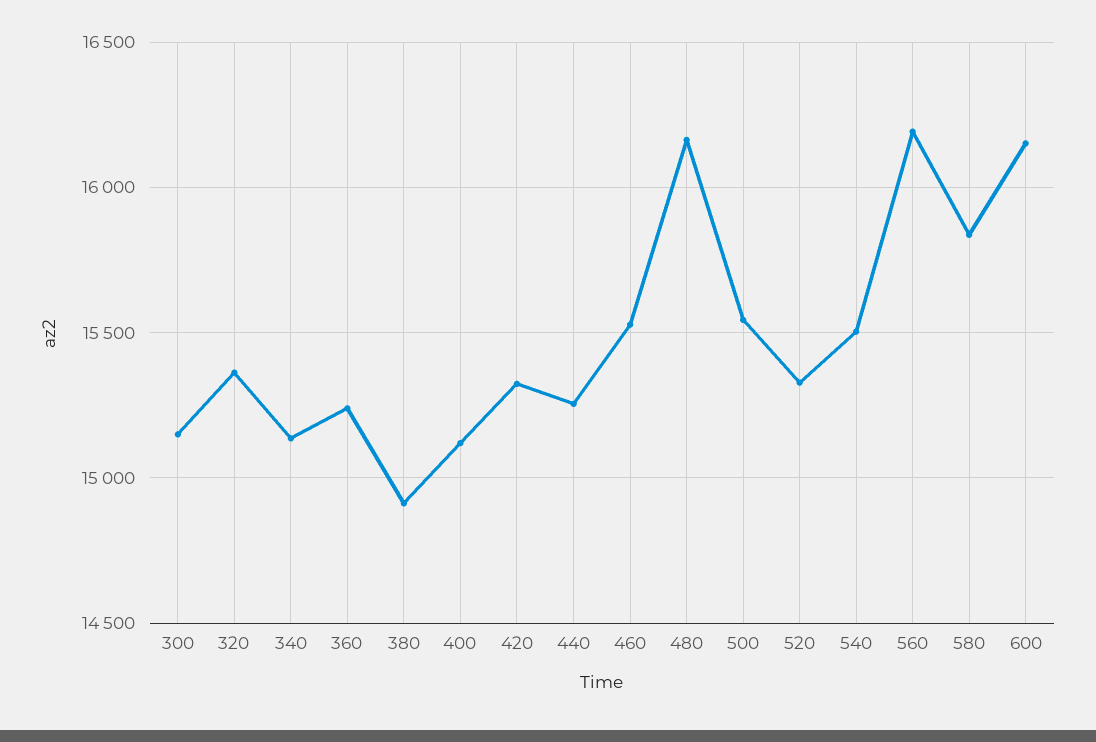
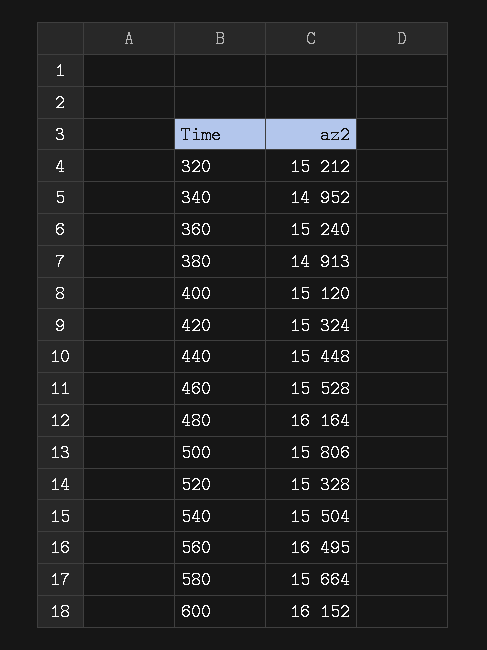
  {
-   "300": 15150,
-   "320": 15350,
+   "320": 15212,
-   "340": 15150,
+   "340": 14952,
    "360": 15240,
    "380": 14913,
    "400": 15120,
    "420": 15324,
-   "440": 15250,
+   "440": 15448,
    "460": 15528,
    "480": 16164,
-   "500": 15550,
+   "500": 15806,
    "520": 15328,
    "540": 15504,
-   "560": 16200,
+   "560": 16495,
-   "580": 15850,
+   "580": 15664,
    "600": 16152
  }

